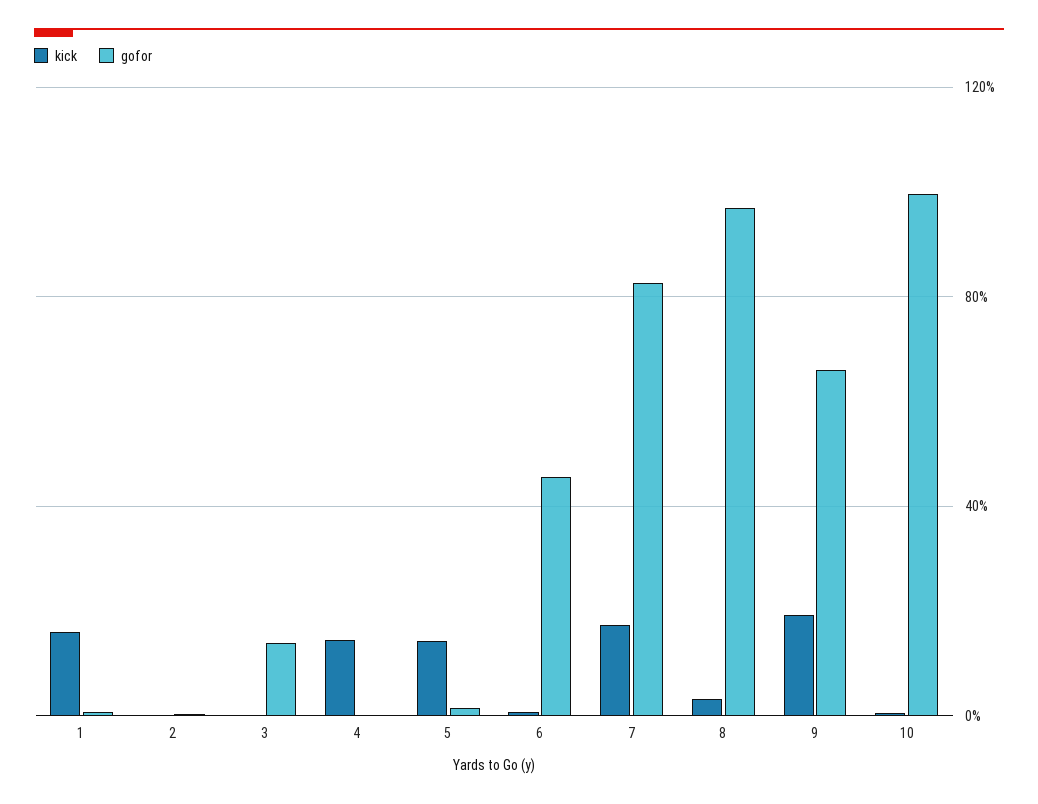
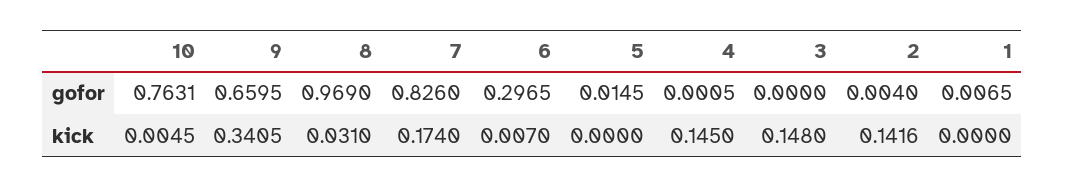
  {
    "kick": {
-     "1": 0.15,
+     "1": 0,
-     "2": 0,
+     "2": 0.1416,
-     "3": 0,
+     "3": 0.148,
      "4": 0.145,
-     "5": 0.15,
+     "5": 0,
      "6": 0.007,
      "7": 0.174,
      "8": 0.031,
-     "9": 0.2,
+     "9": 0.3405,
      "10": 0.0045
    },
    "gofor": {
      "1": 0.0065,
      "2": 0.004,
-     "3": 0.15,
+     "3": 0,
      "4": 0.0005,
      "5": 0.0145,
-     "6": 0.45,
+     "6": 0.2965,
      "7": 0.826,
      "8": 0.969,
      "9": 0.6595,
-     "10": 1
+     "10": 0.7631
    }
  }

